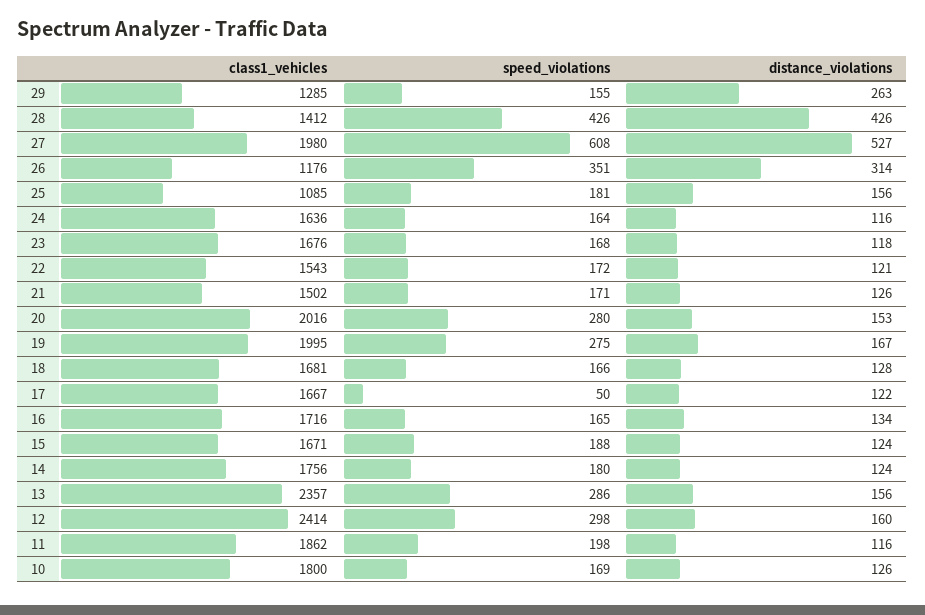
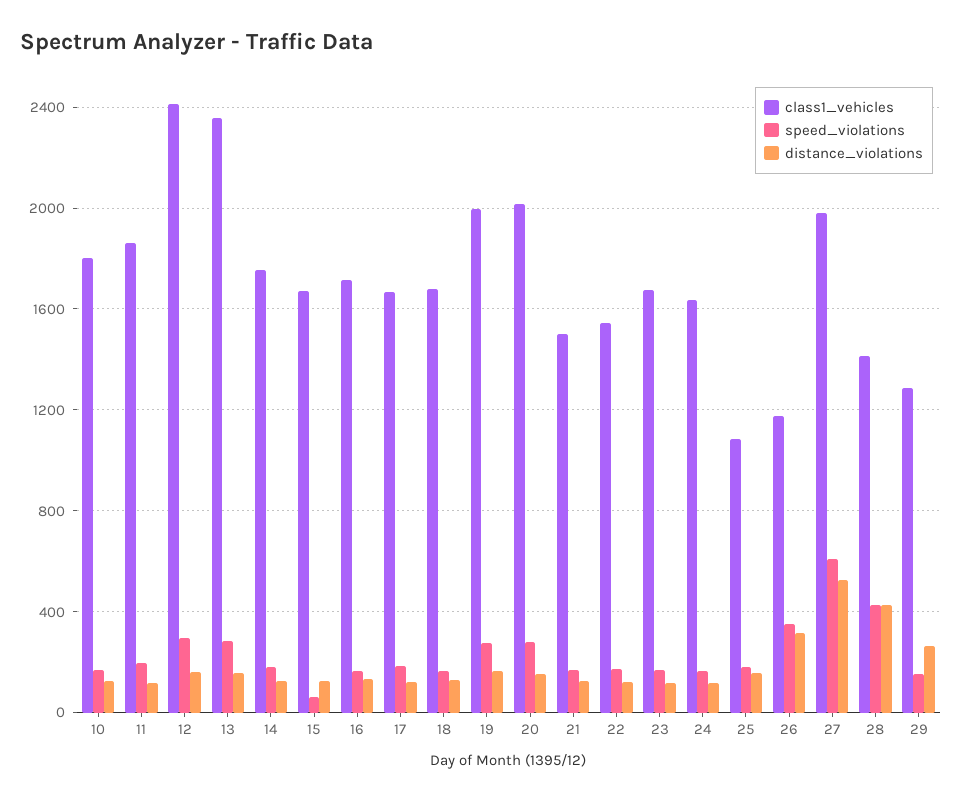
  {
    "class1_vehicles": {
      "29": 1285,
      "28": 1412,
      "27": 1980,
      "26": 1176,
      "25": 1085,
      "24": 1636,
      "23": 1676,
      "22": 1543,
      "21": 1502,
      "20": 2016,
      "19": 1995,
      "18": 1681,
      "17": 1667,
      "16": 1716,
      "15": 1671,
      "14": 1756,
      "13": 2357,
      "12": 2414,
      "11": 1862,
      "10": 1800
    },
    "speed_violations": {
      "29": 155,
      "28": 426,
      "27": 608,
      "26": 351,
      "25": 181,
      "24": 164,
      "23": 168,
      "22": 172,
      "21": 171,
      "20": 280,
      "19": 275,
      "18": 166,
-     "17": 50,
+     "17": 200,
      "16": 165,
-     "15": 188,
+     "15": 50,
      "14": 180,
      "13": 286,
      "12": 298,
      "11": 198,
      "10": 169
    },
    "distance_violations": {
      "29": 263,
      "28": 426,
      "27": 527,
      "26": 314,
      "25": 156,
      "24": 116,
      "23": 118,
      "22": 121,
      "21": 126,
      "20": 153,
      "19": 167,
      "18": 128,
      "17": 122,
      "16": 134,
      "15": 124,
      "14": 124,
      "13": 156,
      "12": 160,
      "11": 116,
      "10": 126
    }
  }

